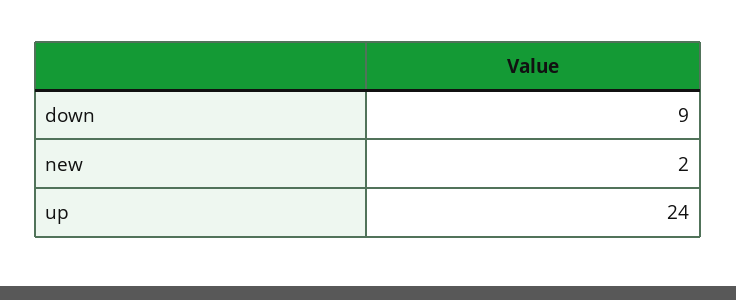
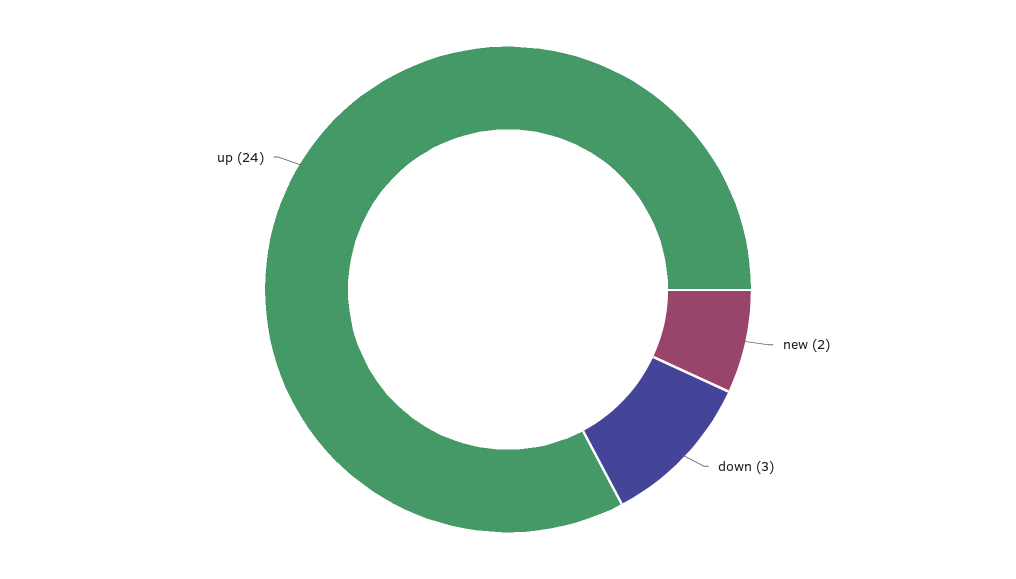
  {
-   "down": 9,
+   "down": 3,
    "new": 2,
    "up": 24
  }

